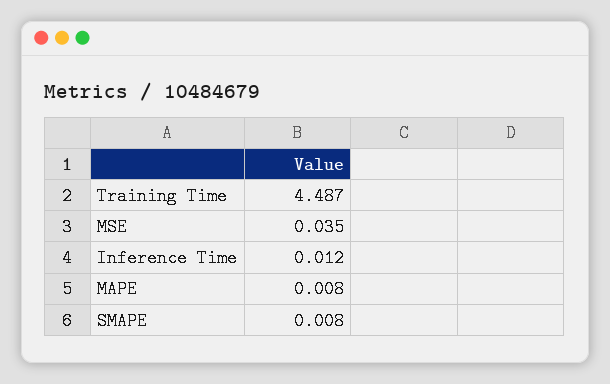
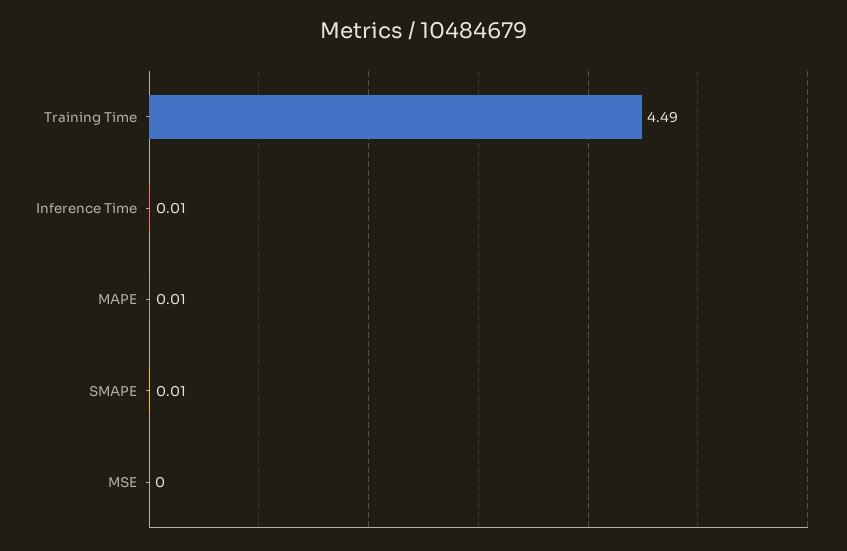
  {
    "Training Time": 4.487,
-   "MSE": 0.035,
+   "MSE": 0,
    "Inference Time": 0.012,
    "MAPE": 0.008,
    "SMAPE": 0.008
  }

